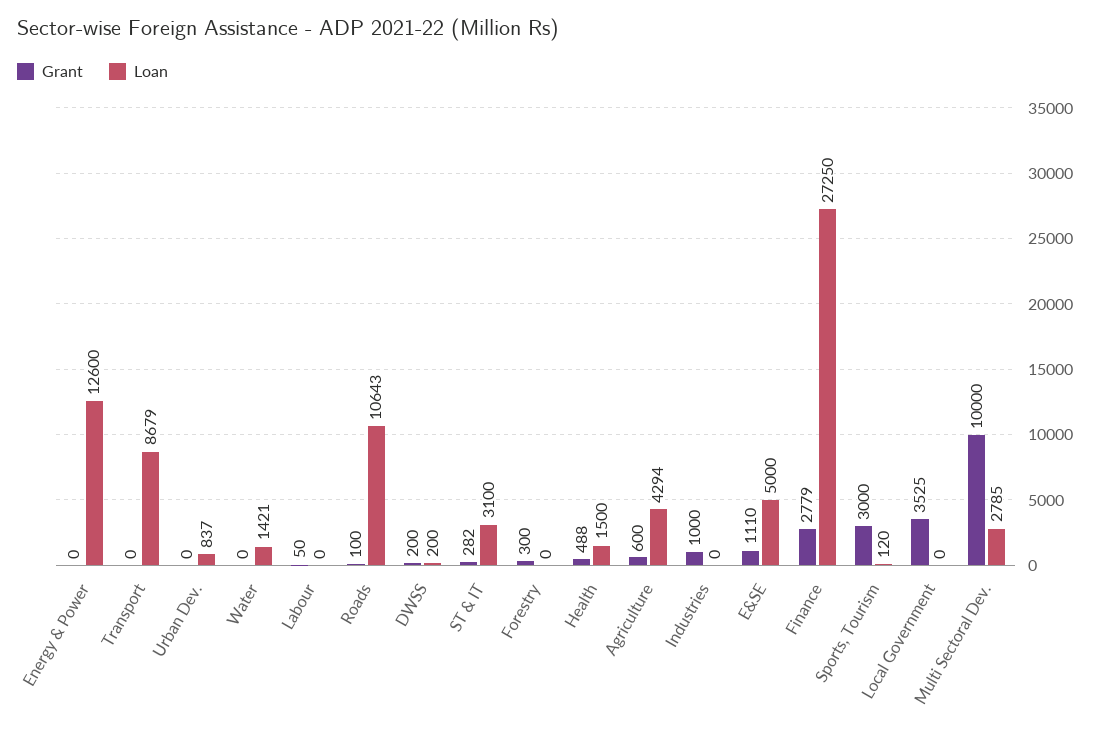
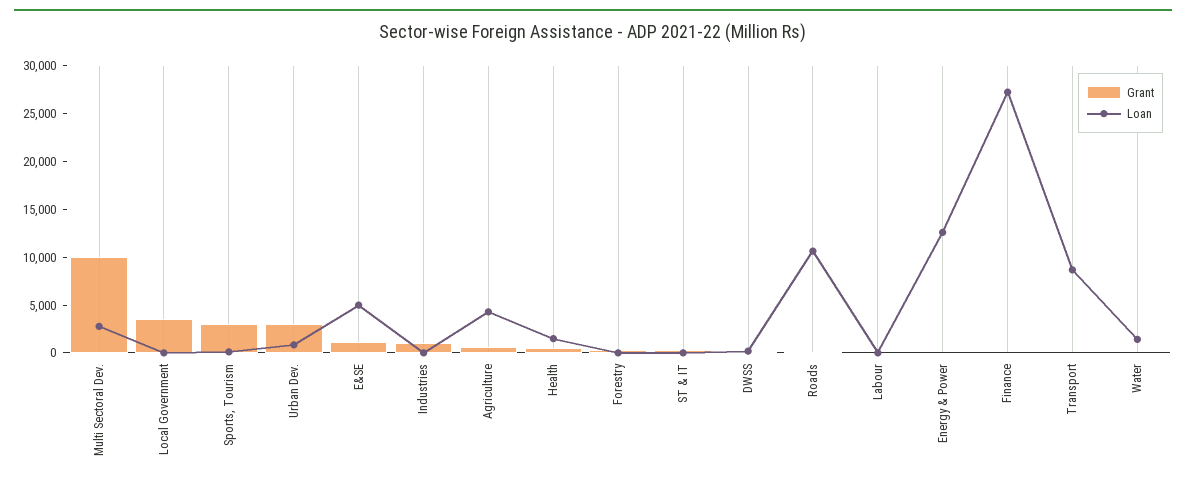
  {
    "Grant": {
      "Energy & Power": 0,
      "Transport": 0,
-     "Urban Dev.": 0,
+     "Urban Dev.": 3000,
      "Water": 0,
      "Labour": 50,
      "Roads": 100,
      "DWSS": 200,
      "ST & IT": 282,
      "Forestry": 300,
      "Health": 488,
      "Agriculture": 600,
      "Industries": 1000,
      "E&SE": 1110,
-     "Finance": 2779,
+     "Finance": 0,
      "Sports, Tourism": 3000,
      "Local Government": 3525,
      "Multi Sectoral Dev.": 10000
    },
    "Loan": {
      "Energy & Power": 12600,
      "Transport": 8679,
      "Urban Dev.": 837,
      "Water": 1421,
      "Labour": 0,
      "Roads": 10643,
      "DWSS": 200,
-     "ST & IT": 3100,
+     "ST & IT": 0,
      "Forestry": 0,
      "Health": 1500,
      "Agriculture": 4294,
      "Industries": 0,
      "E&SE": 5000,
      "Finance": 27250,
      "Sports, Tourism": 120,
      "Local Government": 0,
      "Multi Sectoral Dev.": 2785
    }
  }

